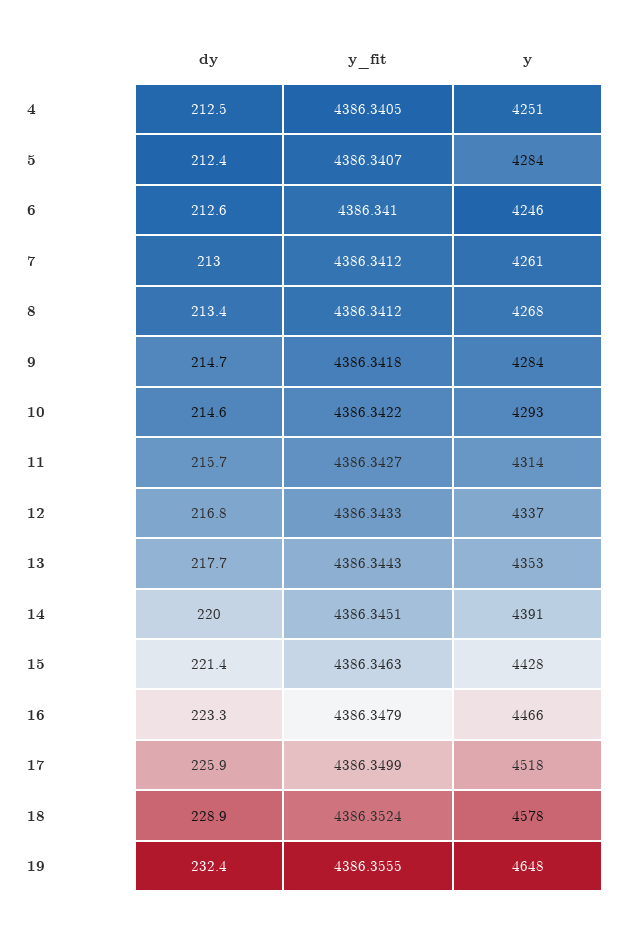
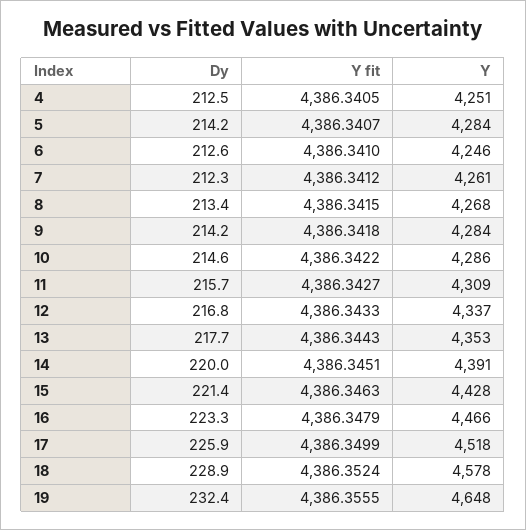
  {
    "dy": {
      "4": 212.5,
-     "5": 212.4,
+     "5": 214.2,
      "6": 212.6,
-     "7": 213,
+     "7": 212.3,
      "8": 213.4,
-     "9": 214.7,
+     "9": 214.2,
      "10": 214.6,
      "11": 215.7,
      "12": 216.8,
      "13": 217.7,
      "14": 220,
      "15": 221.4,
      "16": 223.3,
      "17": 225.9,
      "18": 228.9,
      "19": 232.4
    },
    "y_fit": {
      "4": 4386.3405,
      "5": 4386.3407,
      "6": 4386.341,
      "7": 4386.3412,
-     "8": 4386.3412,
+     "8": 4386.3415,
      "9": 4386.3418,
      "10": 4386.3422,
      "11": 4386.3427,
      "12": 4386.3433,
      "13": 4386.3443,
      "14": 4386.3451,
      "15": 4386.3463,
      "16": 4386.3479,
      "17": 4386.3499,
      "18": 4386.3524,
      "19": 4386.3555
    },
    "y": {
      "4": 4251,
      "5": 4284,
      "6": 4246,
      "7": 4261,
      "8": 4268,
      "9": 4284,
-     "10": 4293,
+     "10": 4286,
-     "11": 4314,
+     "11": 4309,
      "12": 4337,
      "13": 4353,
      "14": 4391,
      "15": 4428,
      "16": 4466,
      "17": 4518,
      "18": 4578,
      "19": 4648
    }
  }

